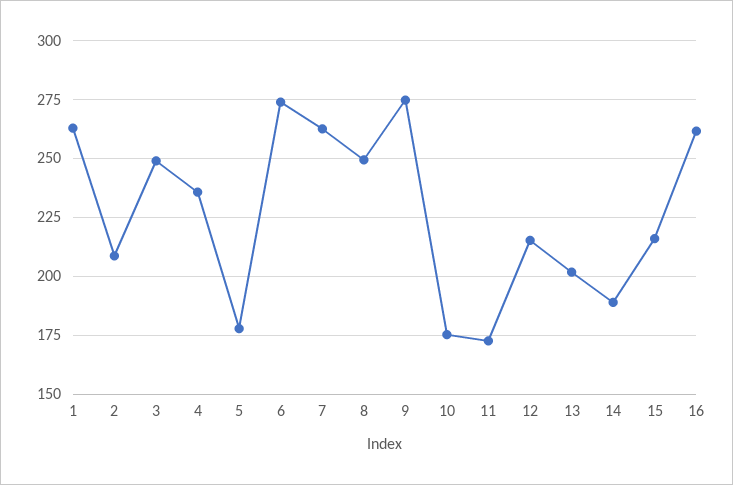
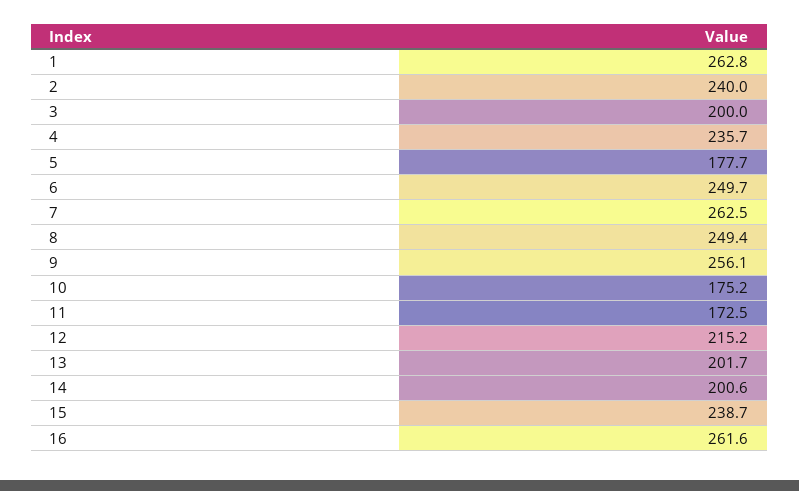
  {
    "1": 262.8,
-   "2": 210,
+   "2": 240,
-   "3": 250,
+   "3": 200,
    "4": 235.7,
    "5": 177.7,
-   "6": 275,
+   "6": 249.7,
    "7": 262.5,
    "8": 249.4,
-   "9": 275,
+   "9": 256.1,
    "10": 175.2,
    "11": 172.5,
    "12": 215.2,
    "13": 201.7,
-   "14": 190,
+   "14": 200.6,
-   "15": 215,
+   "15": 238.7,
    "16": 261.6
  }

